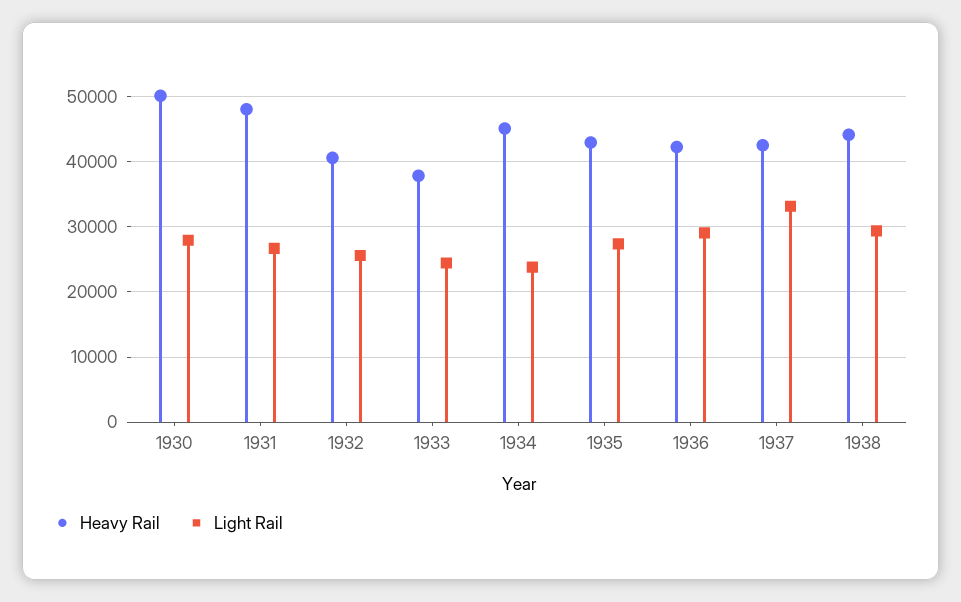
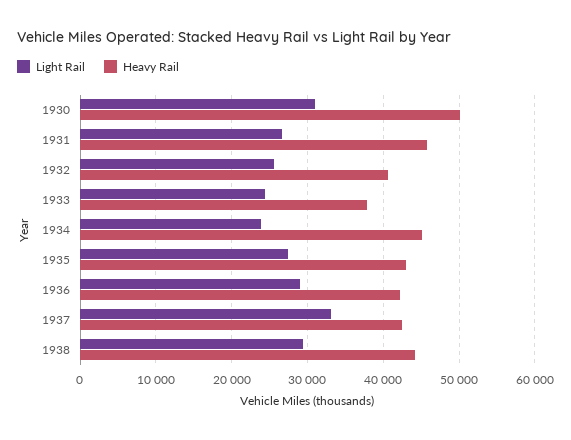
  {
    "Heavy Rail": {
      "1930": 50000,
-     "1931": 48000,
+     "1931": 46000,
      "1932": 41000,
      "1933": 38000,
      "1934": 45000,
      "1935": 43000,
      "1936": 42000,
      "1937": 43000,
      "1938": 44000
    },
    "Light Rail": {
-     "1930": 28000,
+     "1930": 31000,
      "1931": 27000,
      "1932": 26000,
      "1933": 24000,
      "1934": 24000,
      "1935": 27000,
      "1936": 29000,
      "1937": 33000,
      "1938": 29000
    }
  }

